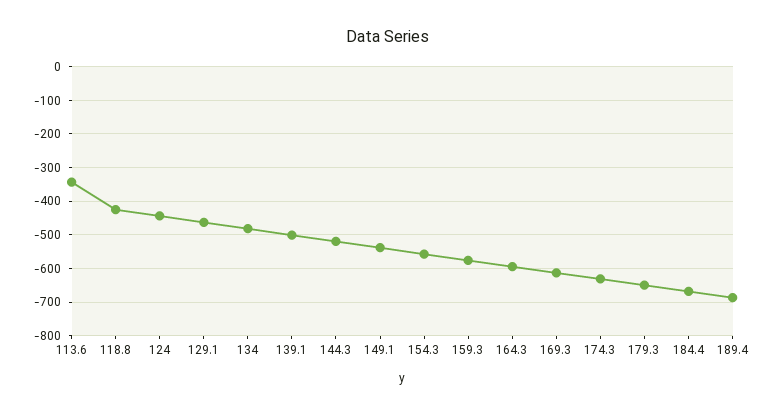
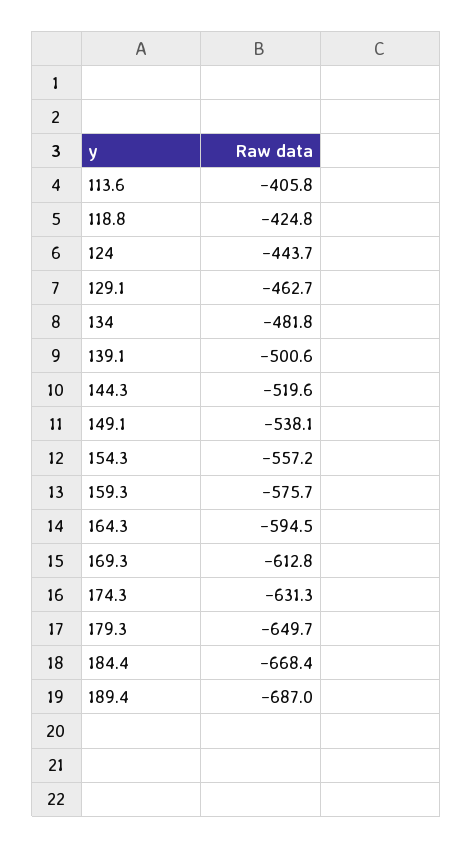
  {
-   "113.6": -340,
+   "113.6": -405.8,
    "118.8": -424.8,
    "124": -443.7,
    "129.1": -462.7,
    "134": -481.8,
    "139.1": -500.6,
    "144.3": -519.6,
    "149.1": -538.1,
    "154.3": -557.2,
    "159.3": -575.7,
    "164.3": -594.5,
    "169.3": -612.8,
    "174.3": -631.3,
    "179.3": -649.7,
    "184.4": -668.4,
    "189.4": -687
  }

